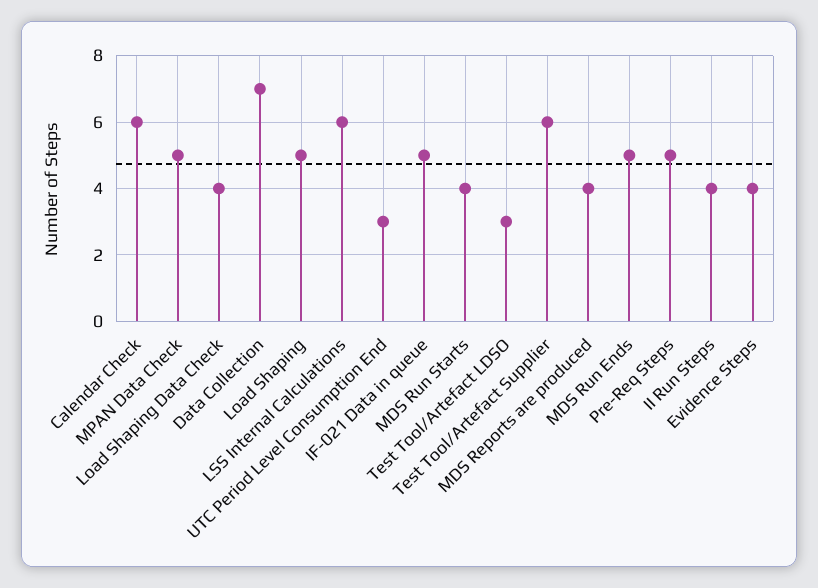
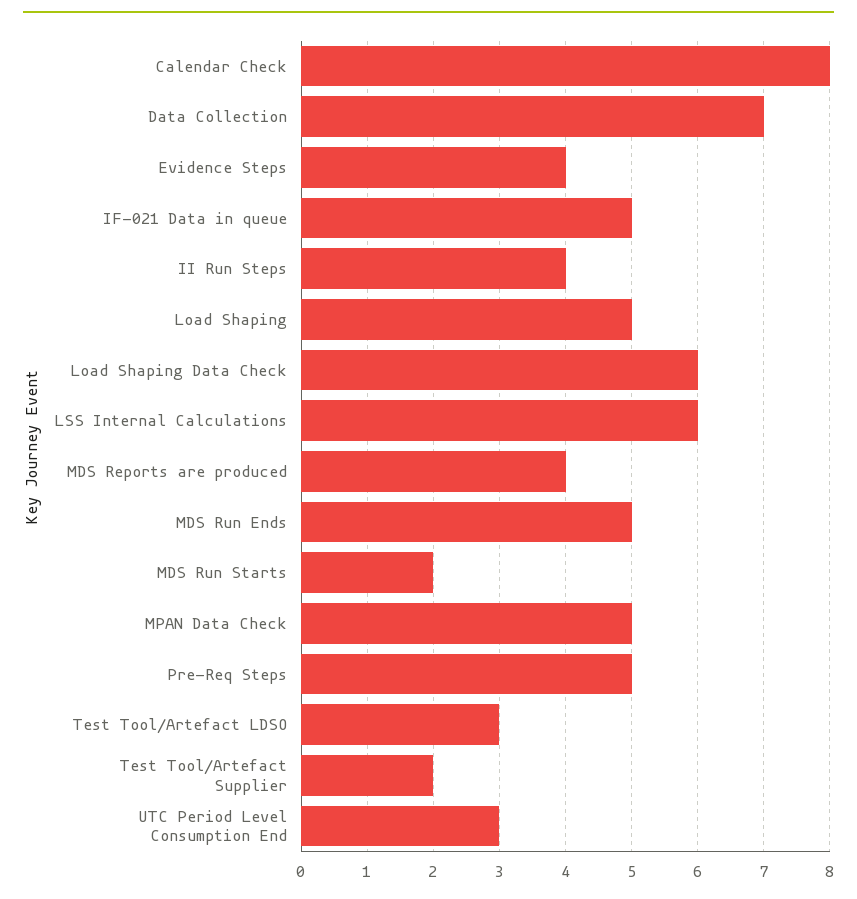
  {
-   "Calendar Check": 6,
+   "Calendar Check": 8,
    "MPAN Data Check": 5,
-   "Load Shaping Data Check": 4,
+   "Load Shaping Data Check": 6,
    "Data Collection": 7,
    "Load Shaping": 5,
    "LSS Internal Calculations": 6,
    "UTC Period Level Consumption End": 3,
    "IF-021 Data in queue": 5,
-   "MDS Run Starts": 4,
+   "MDS Run Starts": 2,
    "Test Tool/Artefact LDSO": 3,
-   "Test Tool/Artefact Supplier": 6,
+   "Test Tool/Artefact Supplier": 2,
    "MDS Reports are produced": 4,
    "MDS Run Ends": 5,
    "Pre-Req Steps": 5,
    "II Run Steps": 4,
    "Evidence Steps": 4
  }

